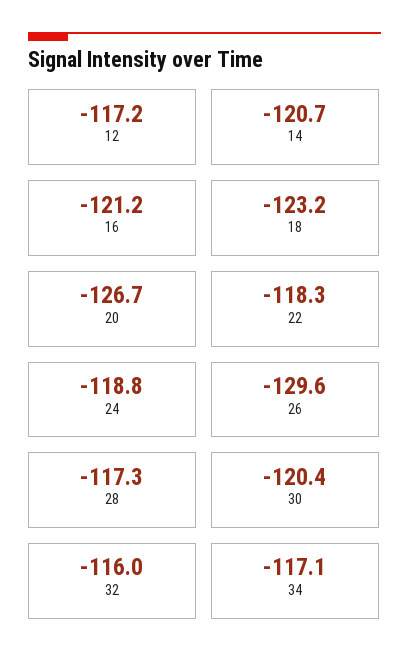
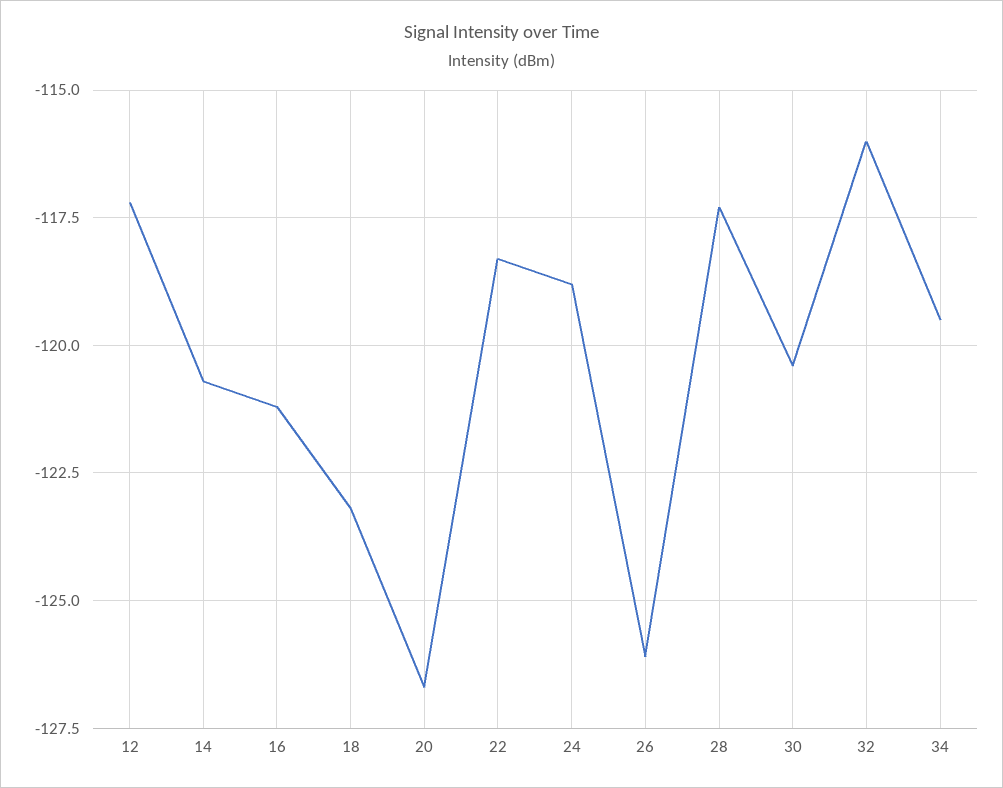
  {
    "12": -117.2,
    "14": -120.7,
    "16": -121.2,
    "18": -123.2,
    "20": -126.7,
    "22": -118.3,
    "24": -118.8,
-   "26": -129.6,
+   "26": -126,
    "28": -117.3,
    "30": -120.4,
    "32": -116,
-   "34": -117.1
+   "34": -119.5
  }

